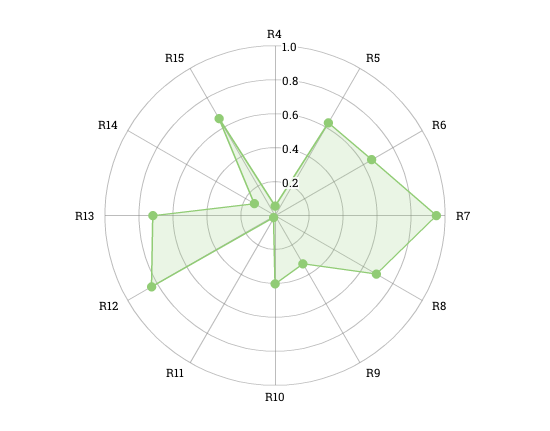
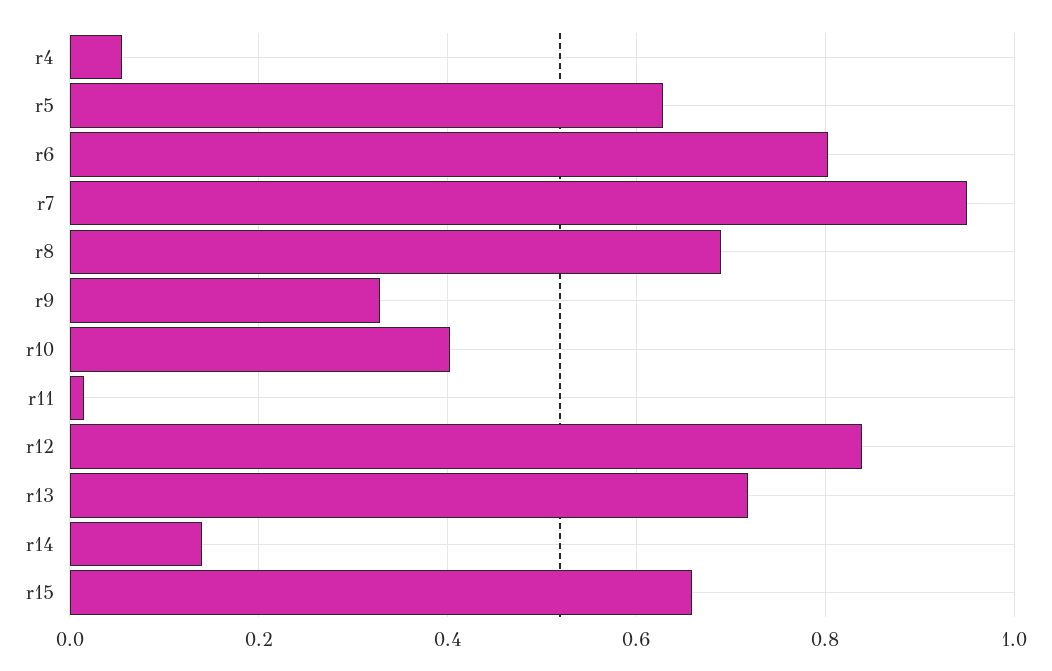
  {
    "R4": 0.06,
    "R5": 0.62,
-   "R6": 0.65,
+   "R6": 0.8,
    "R7": 0.96,
    "R8": 0.68,
    "R9": 0.32,
    "R10": 0.4,
    "R11": 0.02,
    "R12": 0.84,
    "R13": 0.72,
    "R14": 0.14,
    "R15": 0.66
  }

